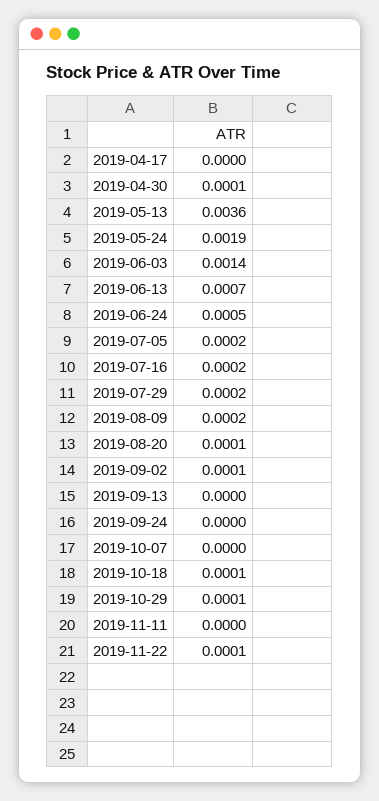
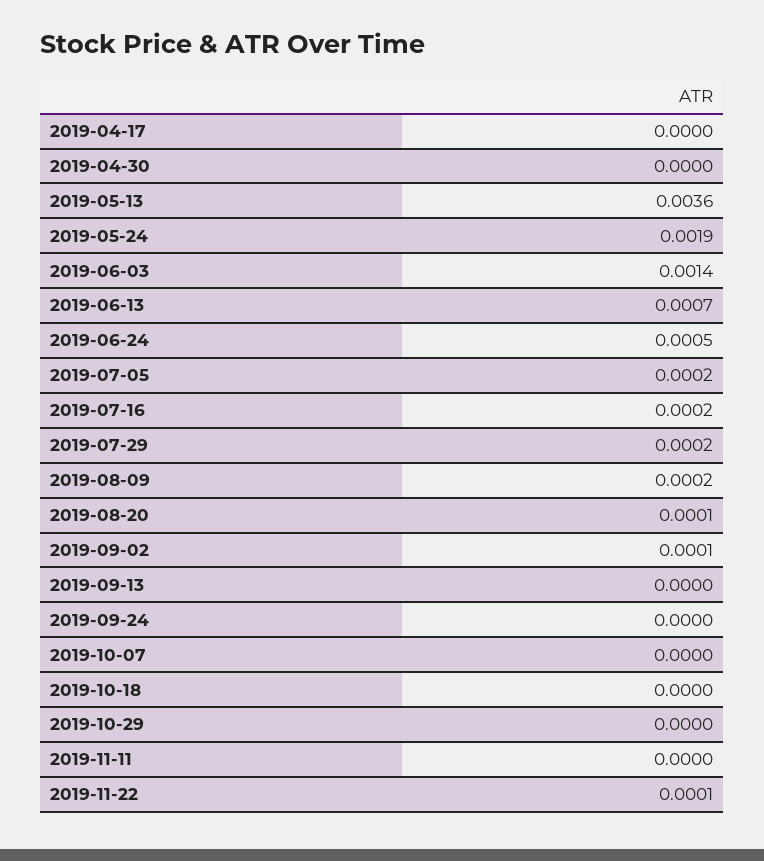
  {
    "2019-04-17": 0,
-   "2019-04-30": 0.0001,
+   "2019-04-30": 0,
    "2019-05-13": 0.0036,
    "2019-05-24": 0.0019,
    "2019-06-03": 0.0014,
    "2019-06-13": 0.0007,
    "2019-06-24": 0.0005,
    "2019-07-05": 0.0002,
    "2019-07-16": 0.0002,
    "2019-07-29": 0.0002,
    "2019-08-09": 0.0002,
    "2019-08-20": 0.0001,
    "2019-09-02": 0.0001,
    "2019-09-13": 0,
    "2019-09-24": 0,
    "2019-10-07": 0,
-   "2019-10-18": 0.0001,
+   "2019-10-18": 0,
-   "2019-10-29": 0.0001,
+   "2019-10-29": 0,
    "2019-11-11": 0,
    "2019-11-22": 0.0001
  }

